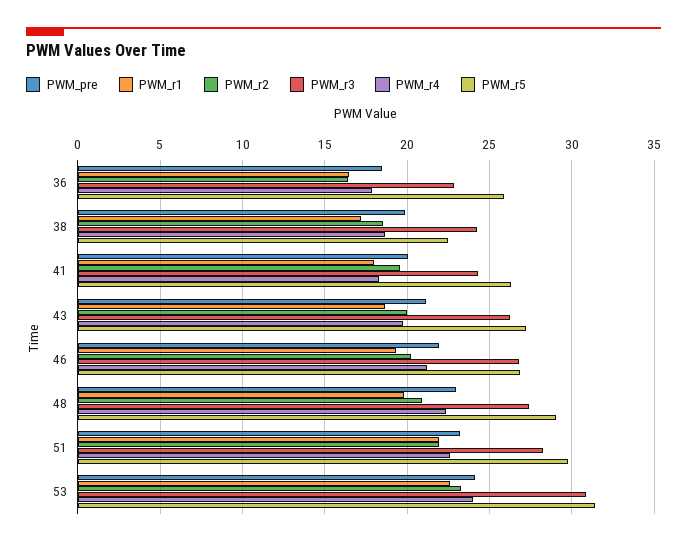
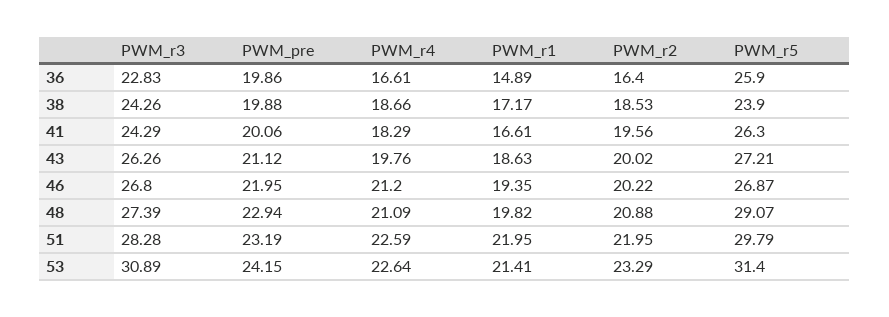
  {
    "PWM_pre": {
-     "36": 18.5,
+     "36": 19.86,
      "38": 19.88,
      "41": 20.06,
      "43": 21.12,
      "46": 21.95,
      "48": 22.94,
      "51": 23.19,
      "53": 24.15
    },
    "PWM_r1": {
-     "36": 16.5,
+     "36": 14.89,
      "38": 17.17,
-     "41": 18,
+     "41": 16.61,
      "43": 18.63,
      "46": 19.35,
      "48": 19.82,
      "51": 21.95,
-     "53": 22.5
+     "53": 21.41
    },
    "PWM_r2": {
      "36": 16.4,
      "38": 18.53,
      "41": 19.56,
      "43": 20.02,
      "46": 20.22,
      "48": 20.88,
      "51": 21.95,
      "53": 23.29
    },
    "PWM_r3": {
      "36": 22.83,
      "38": 24.26,
      "41": 24.29,
      "43": 26.26,
      "46": 26.8,
      "48": 27.39,
      "51": 28.28,
      "53": 30.89
    },
    "PWM_r4": {
-     "36": 18,
+     "36": 16.61,
      "38": 18.66,
      "41": 18.29,
      "43": 19.76,
      "46": 21.2,
-     "48": 22.5,
+     "48": 21.09,
      "51": 22.59,
-     "53": 24
+     "53": 22.64
    },
    "PWM_r5": {
      "36": 25.9,
-     "38": 22.5,
+     "38": 23.9,
      "41": 26.3,
      "43": 27.21,
      "46": 26.87,
      "48": 29.07,
      "51": 29.79,
      "53": 31.4
    }
  }

